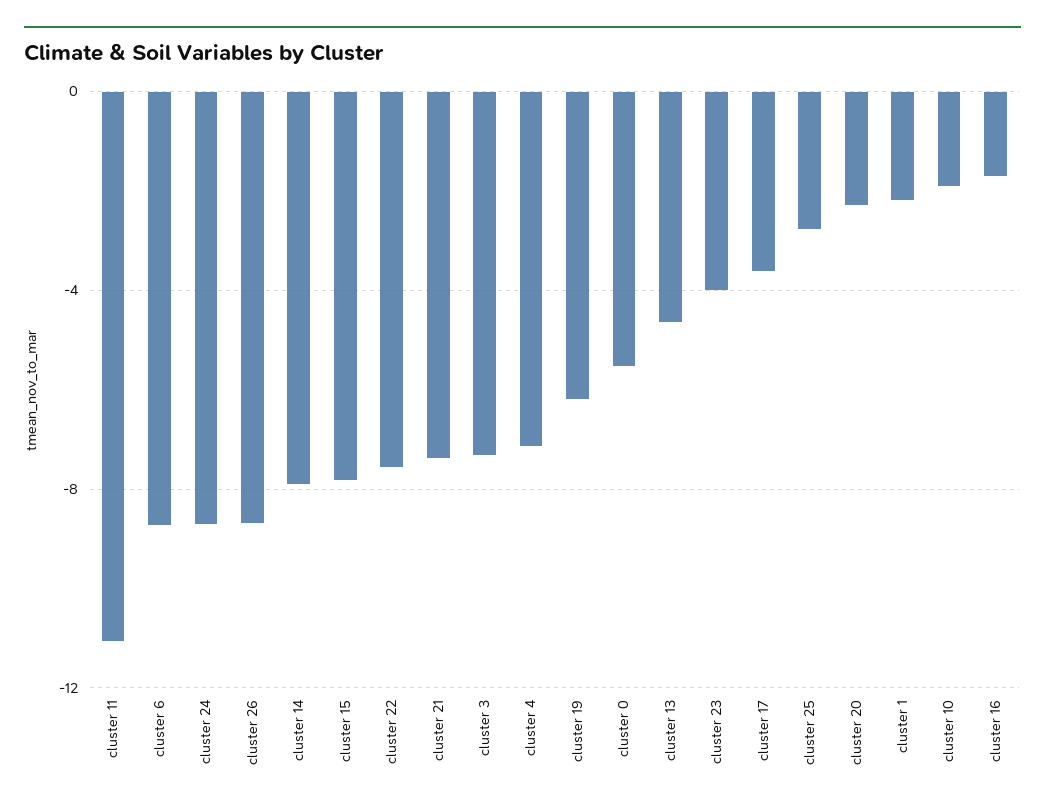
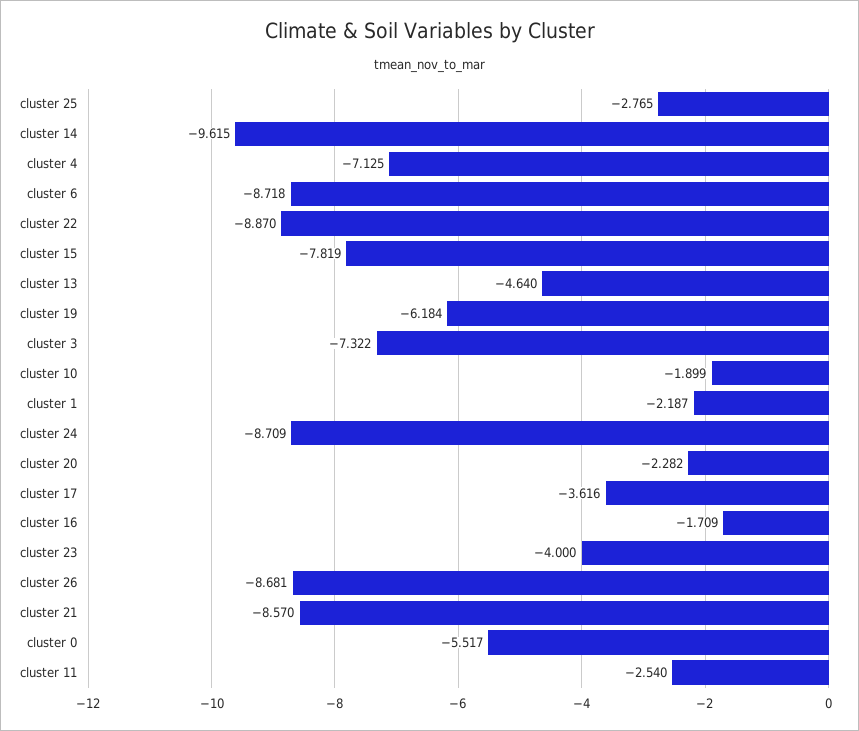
  {
-   "cluster 11": -11,
+   "cluster 11": -2.54,
    "cluster 6": -8.718,
    "cluster 24": -8.709,
    "cluster 26": -8.681,
-   "cluster 14": -8,
+   "cluster 14": -9.615,
    "cluster 15": -7.819,
-   "cluster 22": -7.5,
+   "cluster 22": -8.87,
-   "cluster 21": -7.5,
+   "cluster 21": -8.57,
    "cluster 3": -7.322,
    "cluster 4": -7.125,
    "cluster 19": -6.184,
    "cluster 0": -5.517,
    "cluster 13": -4.64,
    "cluster 23": -4,
    "cluster 17": -3.616,
    "cluster 25": -2.765,
    "cluster 20": -2.282,
    "cluster 1": -2.187,
    "cluster 10": -1.899,
    "cluster 16": -1.709
  }

